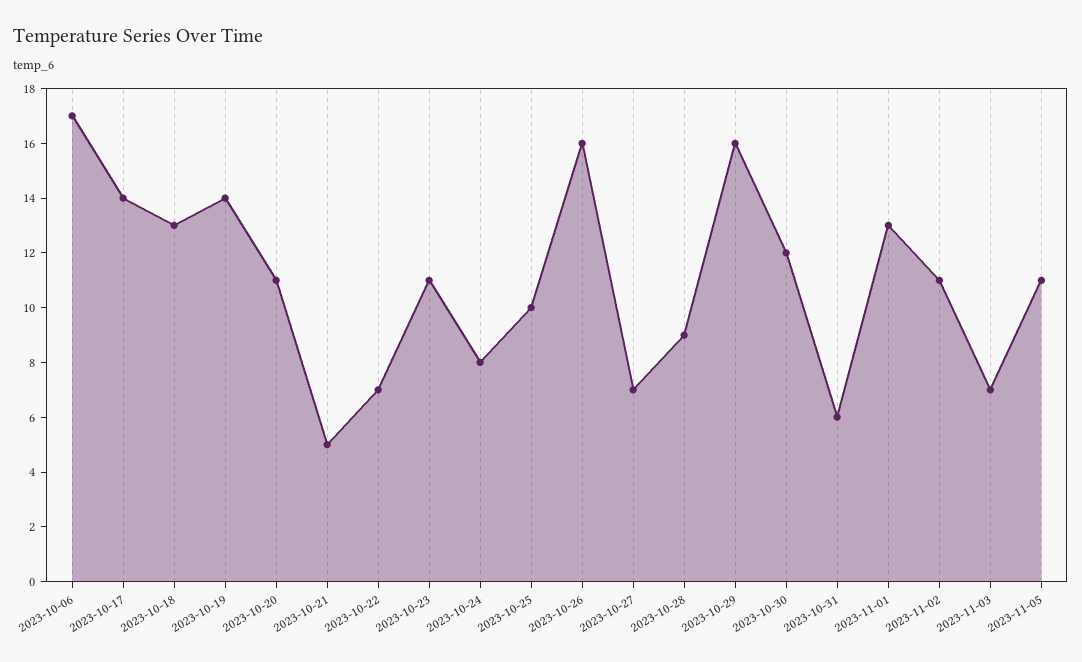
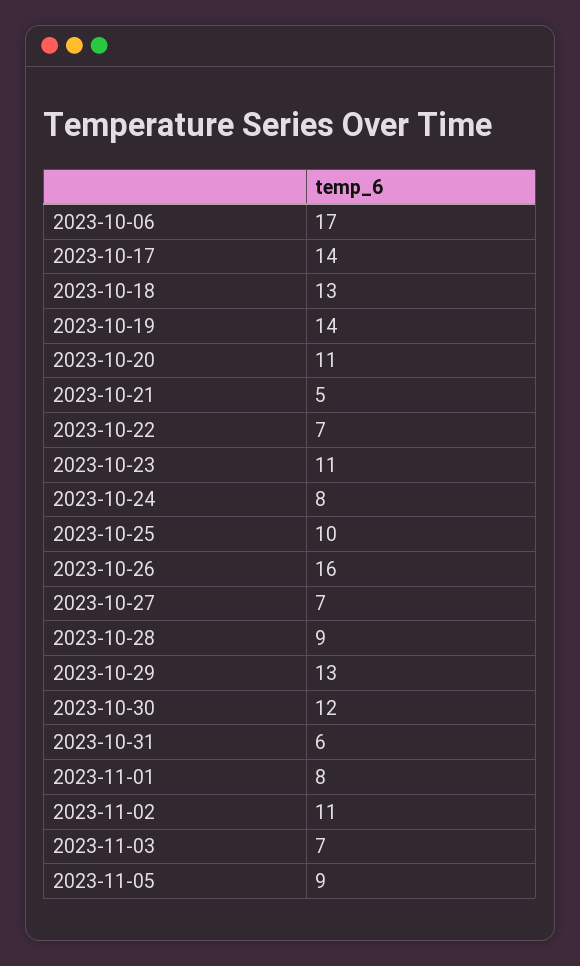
  {
    "2023-10-06": 17,
    "2023-10-17": 14,
    "2023-10-18": 13,
    "2023-10-19": 14,
    "2023-10-20": 11,
    "2023-10-21": 5,
    "2023-10-22": 7,
    "2023-10-23": 11,
    "2023-10-24": 8,
    "2023-10-25": 10,
    "2023-10-26": 16,
    "2023-10-27": 7,
    "2023-10-28": 9,
-   "2023-10-29": 16,
+   "2023-10-29": 13,
    "2023-10-30": 12,
    "2023-10-31": 6,
-   "2023-11-01": 13,
+   "2023-11-01": 8,
    "2023-11-02": 11,
    "2023-11-03": 7,
-   "2023-11-05": 11
+   "2023-11-05": 9
  }

